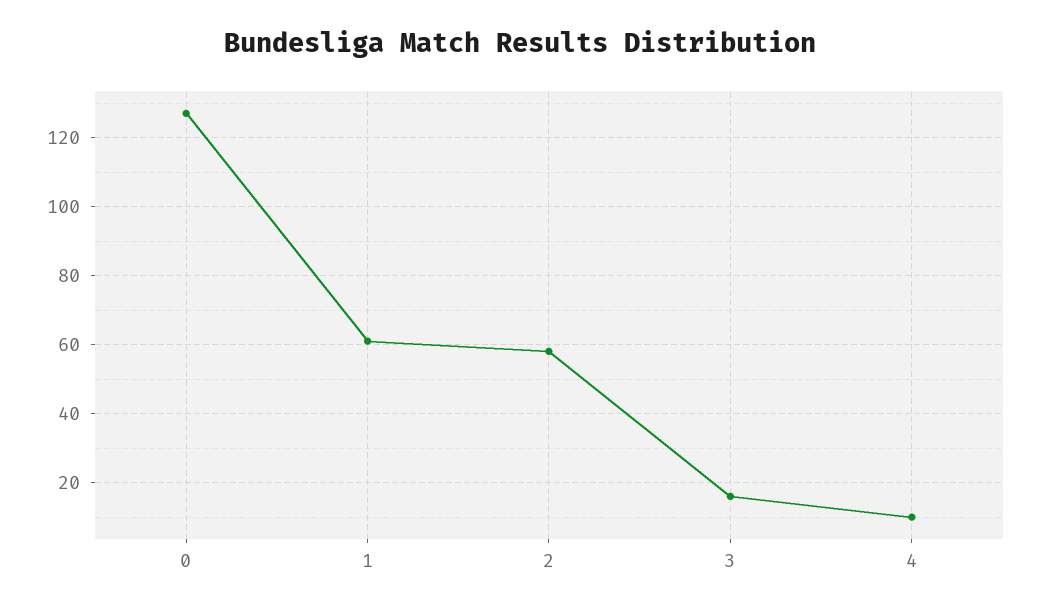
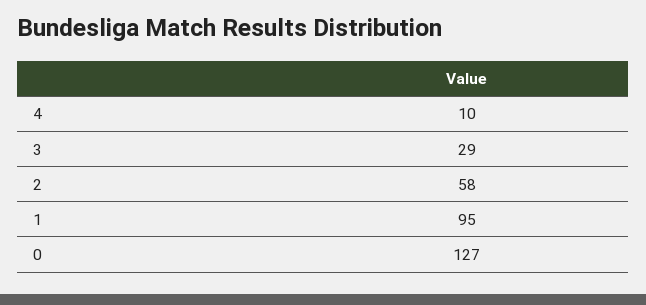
  {
    "0": 127,
-   "1": 60,
+   "1": 95,
    "2": 58,
-   "3": 15,
+   "3": 29,
    "4": 10
  }

